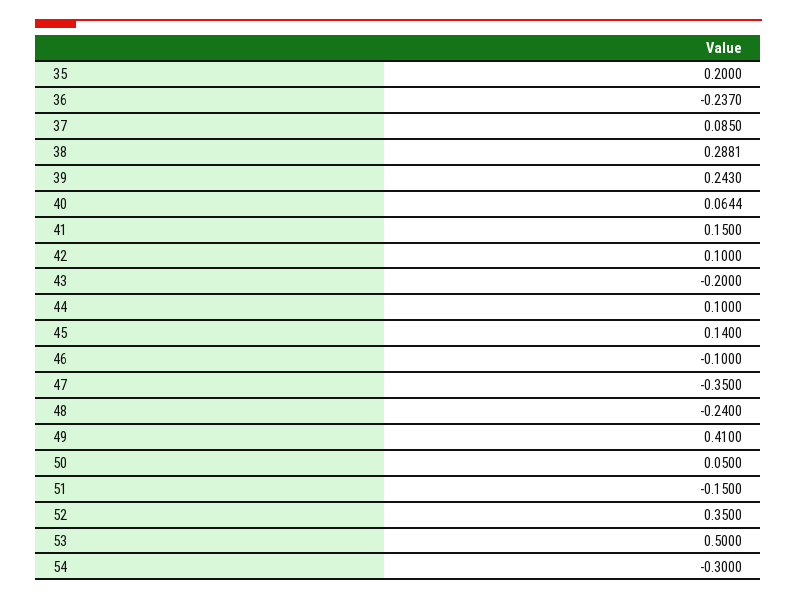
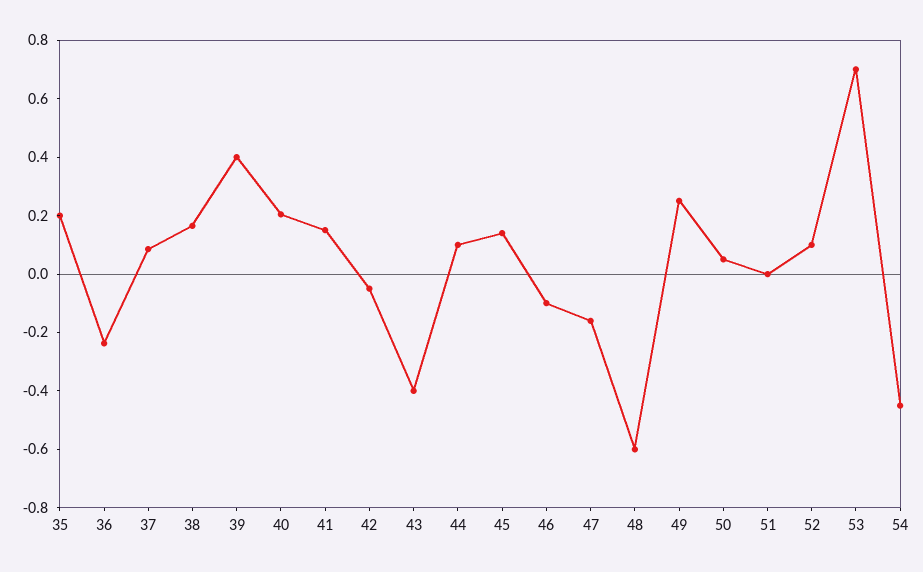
  {
    "35": 0.2,
    "36": -0.237,
    "37": 0.085,
-   "38": 0.2881,
+   "38": 0.15,
-   "39": 0.243,
+   "39": 0.4,
-   "40": 0.0644,
+   "40": 0.2,
    "41": 0.15,
-   "42": 0.1,
+   "42": -0.05,
-   "43": -0.2,
+   "43": -0.4,
    "44": 0.1,
    "45": 0.14,
    "46": -0.1,
-   "47": -0.35,
+   "47": -0.15,
-   "48": -0.24,
+   "48": -0.6,
-   "49": 0.41,
+   "49": 0.25,
    "50": 0.05,
-   "51": -0.15,
+   "51": 0,
-   "52": 0.35,
+   "52": 0.1,
-   "53": 0.5,
+   "53": 0.7,
-   "54": -0.3
+   "54": -0.45
  }

